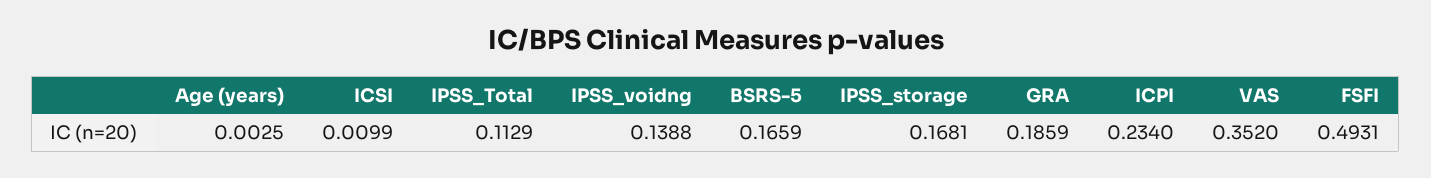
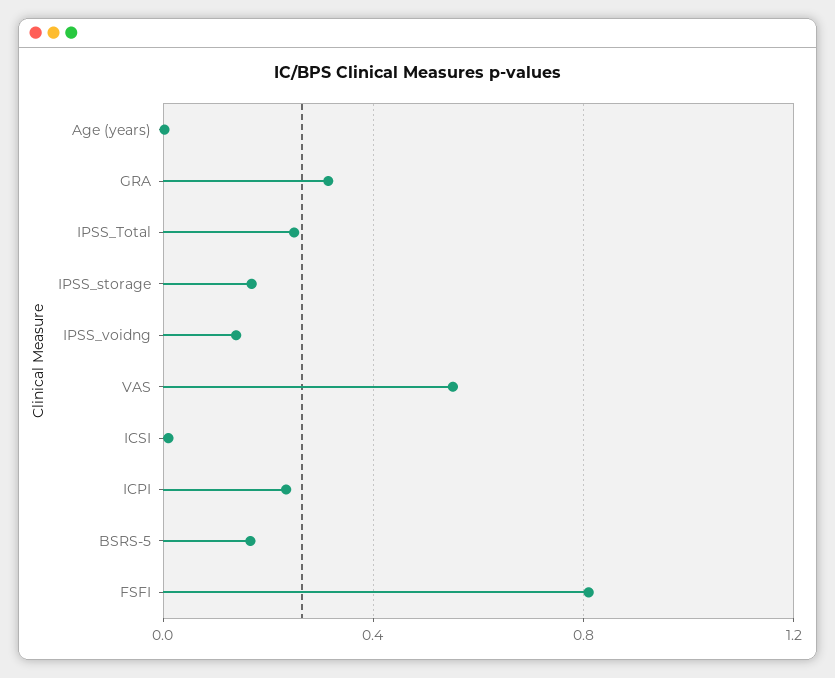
  {
    "Age (years)": 0.0025,
    "ICSI": 0.0099,
-   "IPSS_Total": 0.1129,
+   "IPSS_Total": 0.25,
    "IPSS_voidng": 0.1388,
    "BSRS-5": 0.1659,
    "IPSS_storage": 0.1681,
-   "GRA": 0.1859,
+   "GRA": 0.3,
    "ICPI": 0.234,
-   "VAS": 0.352,
+   "VAS": 0.55,
-   "FSFI": 0.4931
+   "FSFI": 0.8
  }

